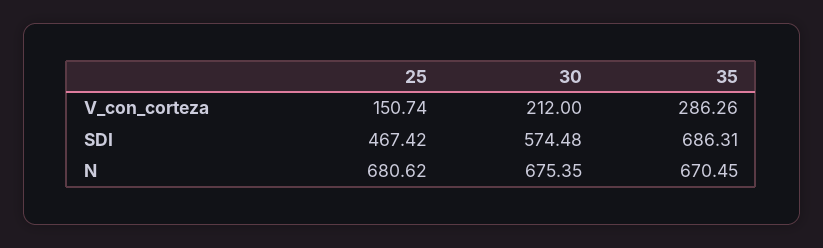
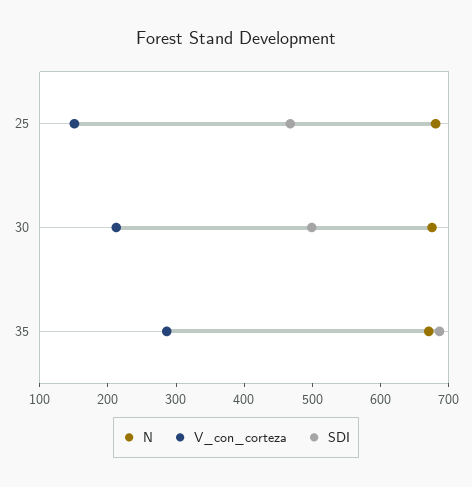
  {
    "V_con_corteza": {
      "25": 150.74,
      "30": 212,
      "35": 286.26
    },
    "SDI": {
      "25": 467.42,
-     "30": 574.48,
+     "30": 500,
      "35": 686.31
    },
    "N": {
      "25": 680.62,
      "30": 675.35,
      "35": 670.45
    }
  }

